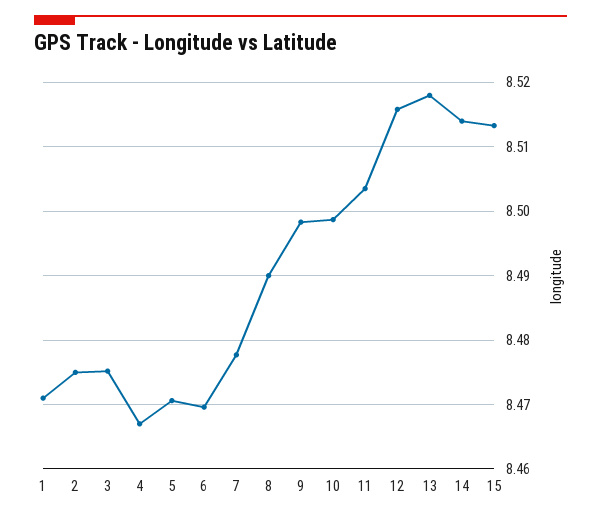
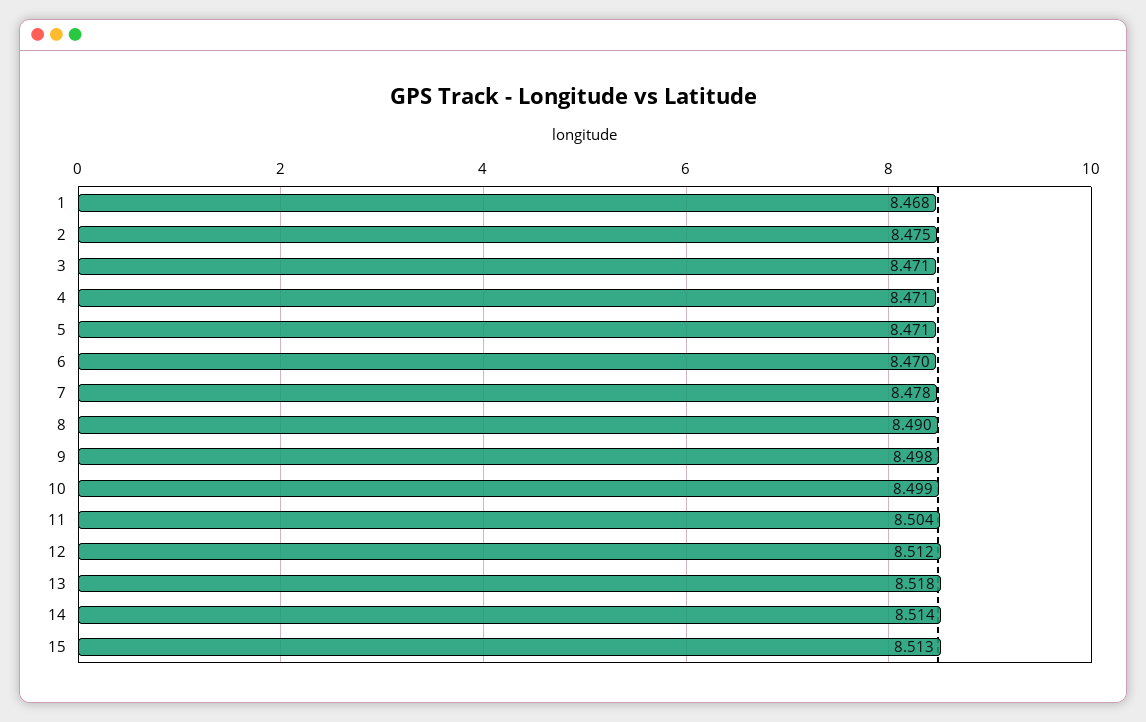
  {
-   "1": 8.471,
+   "1": 8.468,
    "2": 8.475,
-   "3": 8.475,
+   "3": 8.471,
-   "4": 8.467,
+   "4": 8.471,
    "5": 8.471,
    "6": 8.47,
    "7": 8.478,
    "8": 8.49,
    "9": 8.498,
    "10": 8.499,
    "11": 8.504,
-   "12": 8.516,
+   "12": 8.512,
    "13": 8.518,
    "14": 8.514,
    "15": 8.513
  }

